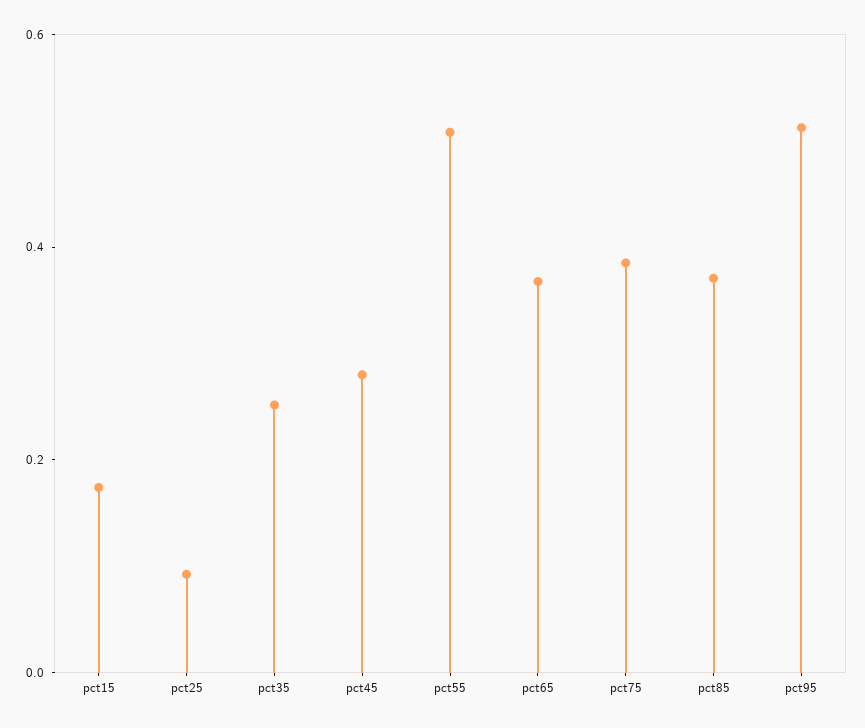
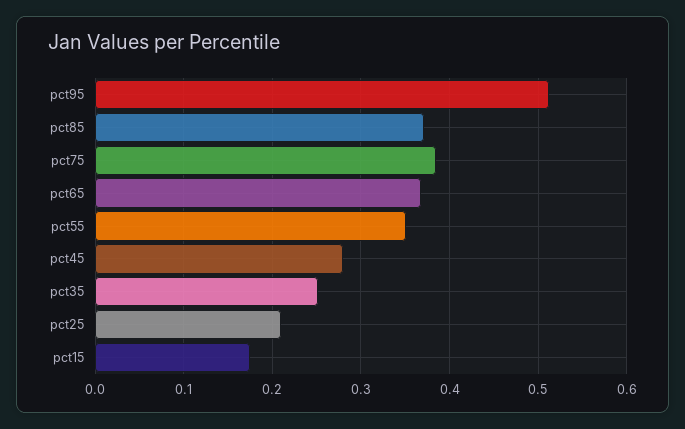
  {
    "pct15": 0.17,
-   "pct25": 0.1,
+   "pct25": 0.21,
    "pct35": 0.25,
    "pct45": 0.28,
-   "pct55": 0.5,
+   "pct55": 0.35,
    "pct65": 0.37,
    "pct75": 0.39,
    "pct85": 0.37,
    "pct95": 0.51
  }

